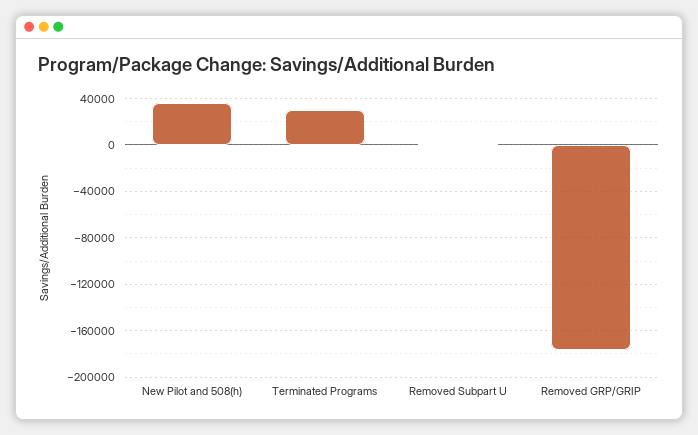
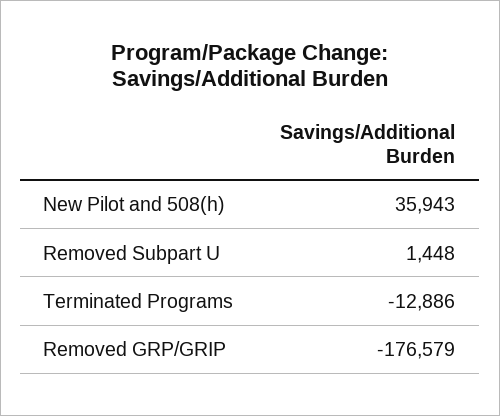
  {
    "New Pilot and 508(h)": 35943,
-   "Terminated Programs": 30000,
+   "Terminated Programs": -12886,
    "Removed Subpart U": 1448,
    "Removed GRP/GRIP": -176579
  }

